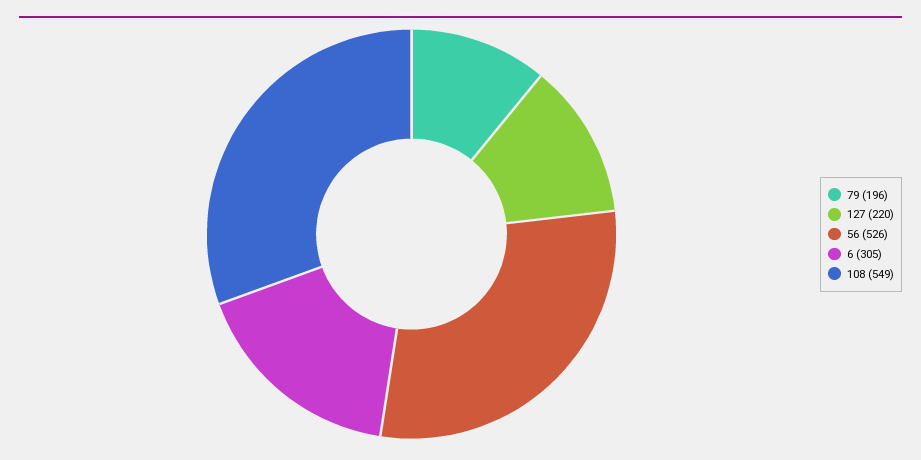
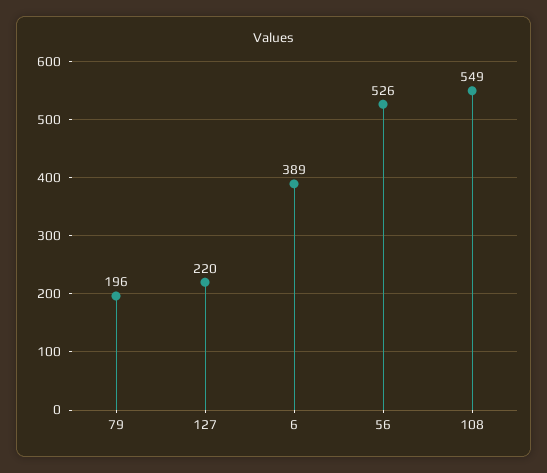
  {
    "79": 196,
    "127": 220,
    "56": 526,
-   "6": 305,
+   "6": 389,
    "108": 549
  }

